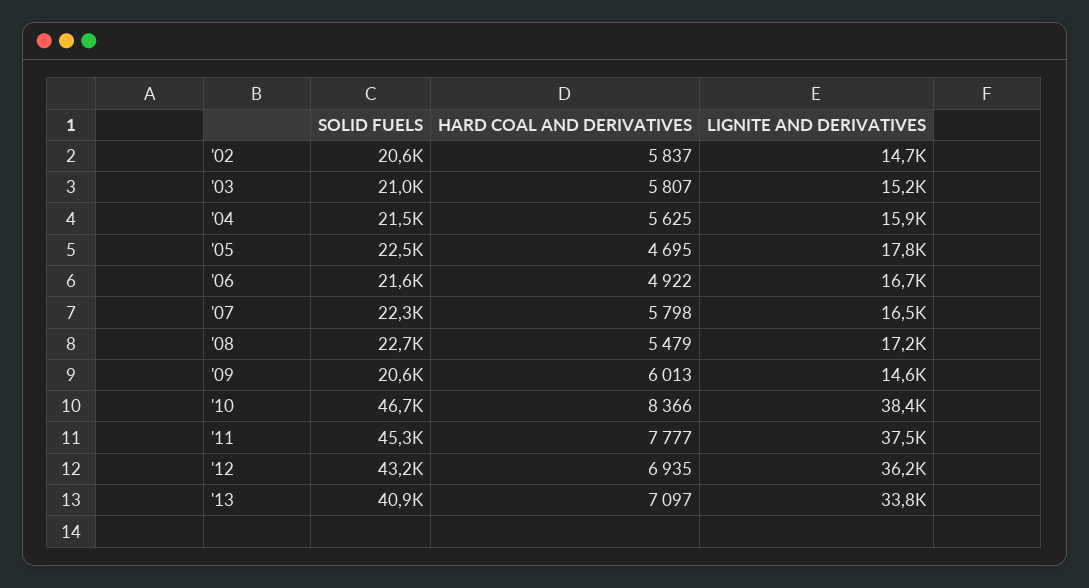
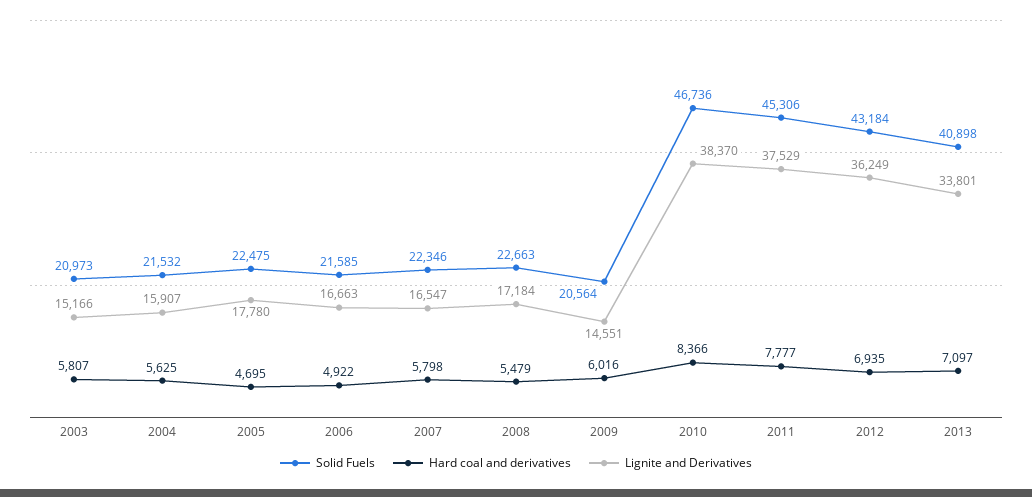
  {
    "SOLID FUELS": {
-     "'02": 20600,
      "'03": 20973,
      "'04": 21532,
      "'05": 22475,
      "'06": 21585,
      "'07": 22346,
      "'08": 22663,
      "'09": 20564,
      "'10": 46736,
      "'11": 45306,
      "'12": 43184,
      "'13": 40898
    },
    "HARD COAL AND DERIVATIVES": {
-     "'02": 5837,
      "'03": 5807,
      "'04": 5625,
      "'05": 4695,
      "'06": 4922,
      "'07": 5798,
      "'08": 5479,
-     "'09": 6013,
+     "'09": 6016,
      "'10": 8366,
      "'11": 7777,
      "'12": 6935,
      "'13": 7097
    },
    "LIGNITE AND DERIVATIVES": {
-     "'02": 14700,
      "'03": 15166,
      "'04": 15907,
      "'05": 17780,
      "'06": 16663,
      "'07": 16547,
      "'08": 17184,
      "'09": 14551,
      "'10": 38370,
      "'11": 37529,
      "'12": 36249,
      "'13": 33801
    }
  }

